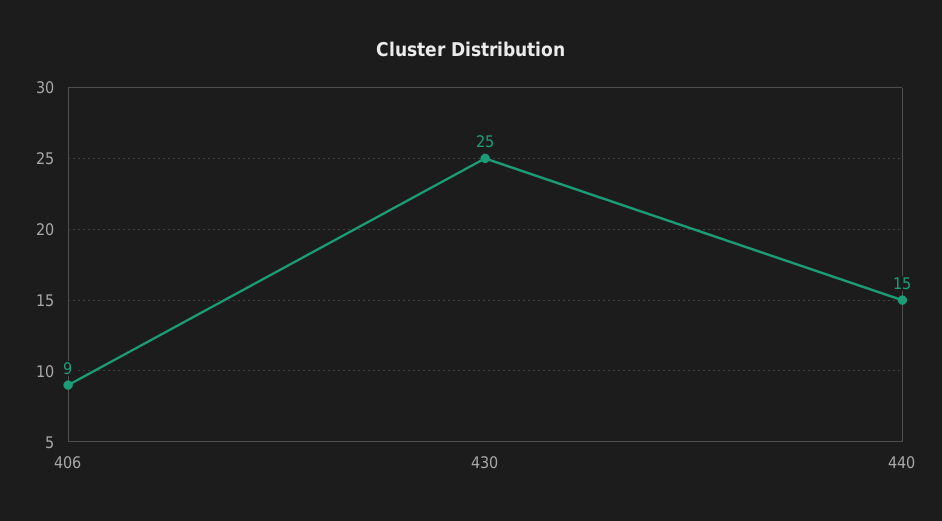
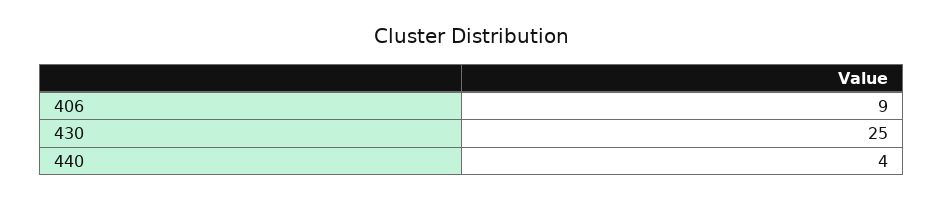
  {
    "406": 9,
    "430": 25,
-   "440": 15
+   "440": 4
  }

